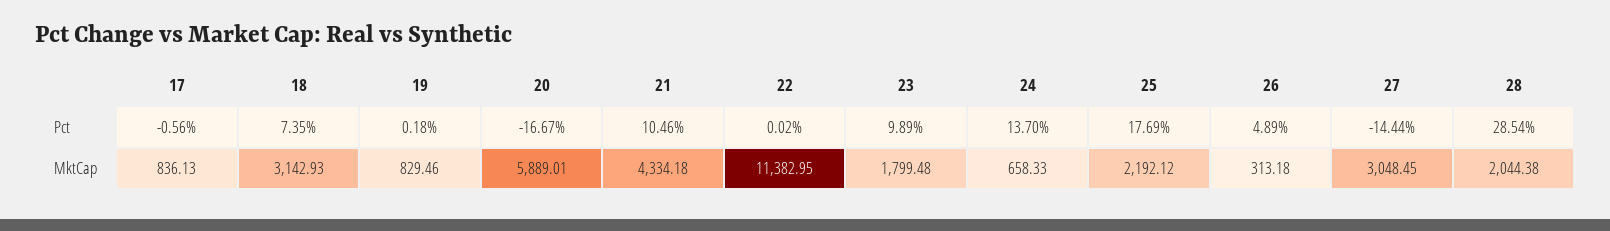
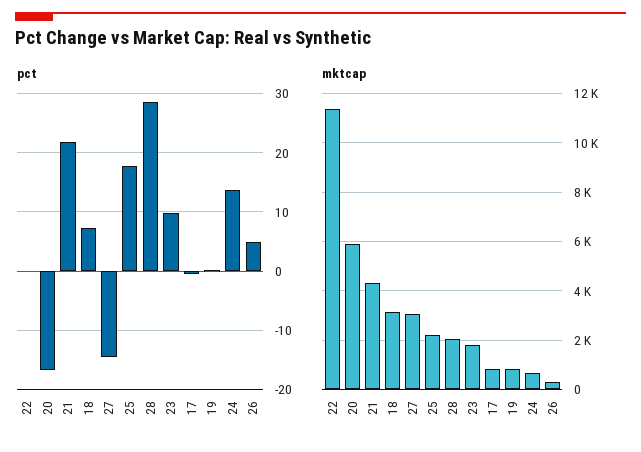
  {
    "Pct": {
      "17": -0.56,
      "18": 7.35,
      "19": 0.18,
      "20": -16.67,
-     "21": 10.46,
+     "21": 22,
      "22": 0.02,
      "23": 9.89,
      "24": 13.7,
      "25": 17.69,
      "26": 4.89,
      "27": -14.44,
      "28": 28.54
    },
    "MktCap": {
      "17": 836.13,
      "18": 3142.93,
      "19": 829.46,
      "20": 5889.01,
      "21": 4334.18,
      "22": 11382.95,
      "23": 1799.48,
      "24": 658.33,
      "25": 2192.12,
      "26": 313.18,
      "27": 3048.45,
      "28": 2044.38
    }
  }

